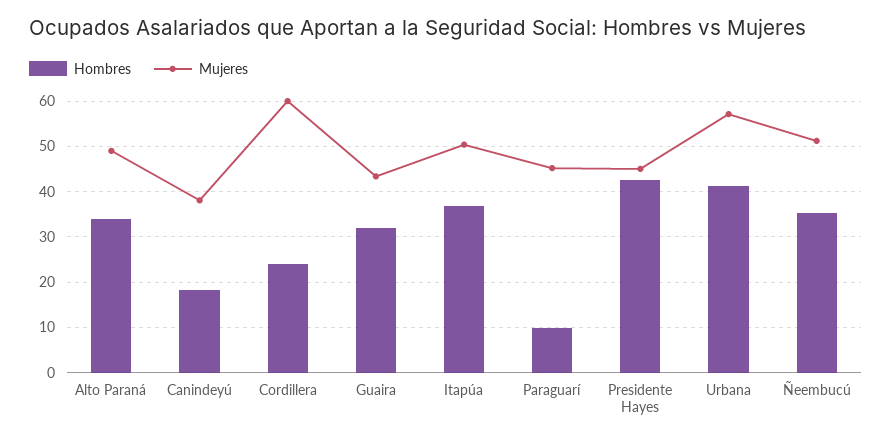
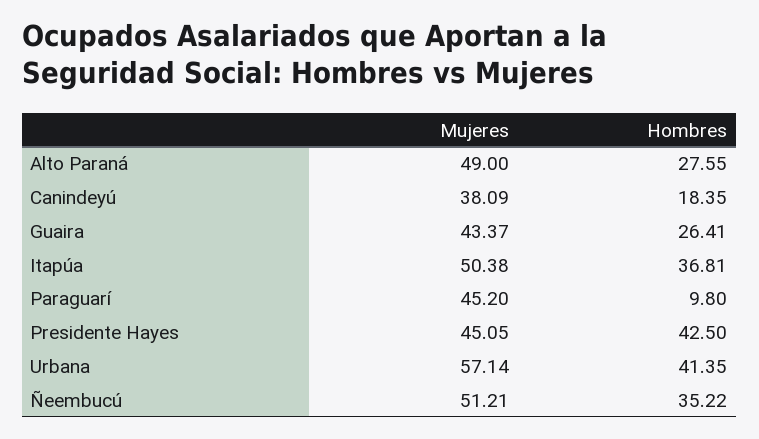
  {
    "Hombres": {
-     "Alto Paraná": 34,
+     "Alto Paraná": 27.55,
      "Canindeyú": 18.35,
-     "Cordillera": 24,
-     "Guaira": 32,
+     "Guaira": 26.41,
      "Itapúa": 36.81,
      "Paraguarí": 9.8,
      "Presidente Hayes": 42.5,
      "Urbana": 41.35,
      "Ñeembucú": 35.22
    },
    "Mujeres": {
      "Alto Paraná": 49,
      "Canindeyú": 38.09,
-     "Cordillera": 60,
      "Guaira": 43.37,
      "Itapúa": 50.38,
      "Paraguarí": 45.2,
      "Presidente Hayes": 45.05,
      "Urbana": 57.14,
      "Ñeembucú": 51.21
    }
  }

